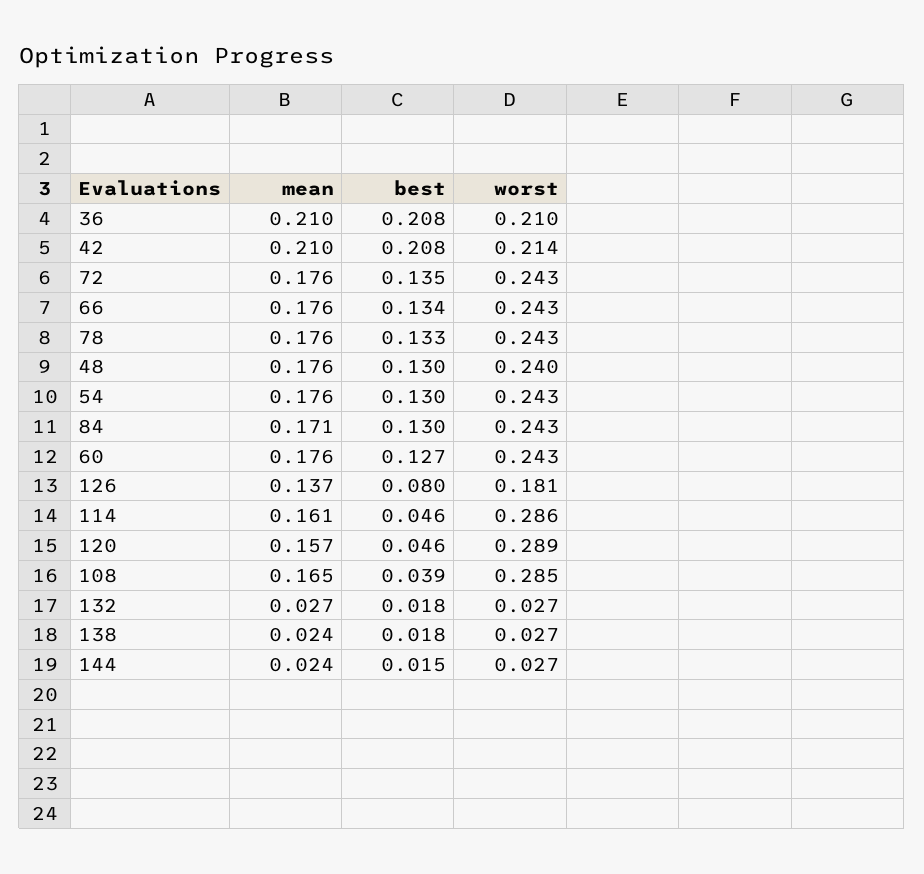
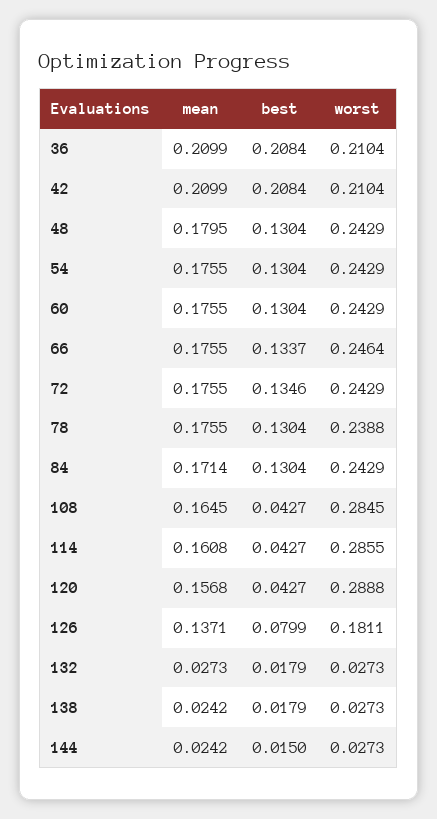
  {
    "mean": {
      "36": 0.2099,
      "42": 0.2099,
      "72": 0.1755,
      "66": 0.1755,
      "78": 0.1755,
-     "48": 0.176,
+     "48": 0.1795,
      "54": 0.1755,
      "84": 0.1714,
      "60": 0.1755,
      "126": 0.1371,
      "114": 0.1608,
      "120": 0.1568,
      "108": 0.1645,
      "132": 0.0273,
      "138": 0.0242,
      "144": 0.0242
    },
    "best": {
      "36": 0.2084,
      "42": 0.2084,
      "72": 0.1346,
      "66": 0.1337,
-     "78": 0.133,
+     "78": 0.1304,
      "48": 0.1304,
      "54": 0.1304,
      "84": 0.1304,
-     "60": 0.127,
+     "60": 0.1304,
      "126": 0.0799,
-     "114": 0.046,
+     "114": 0.0427,
-     "120": 0.046,
+     "120": 0.0427,
-     "108": 0.039,
+     "108": 0.0427,
      "132": 0.0179,
      "138": 0.0179,
      "144": 0.015
    },
    "worst": {
      "36": 0.2104,
-     "42": 0.214,
+     "42": 0.2104,
      "72": 0.2429,
-     "66": 0.243,
+     "66": 0.2464,
-     "78": 0.243,
+     "78": 0.2388,
-     "48": 0.24,
+     "48": 0.2429,
      "54": 0.2429,
      "84": 0.2429,
      "60": 0.2429,
      "126": 0.1811,
      "114": 0.2855,
      "120": 0.2888,
      "108": 0.2845,
      "132": 0.0273,
      "138": 0.0273,
      "144": 0.0273
    }
  }

